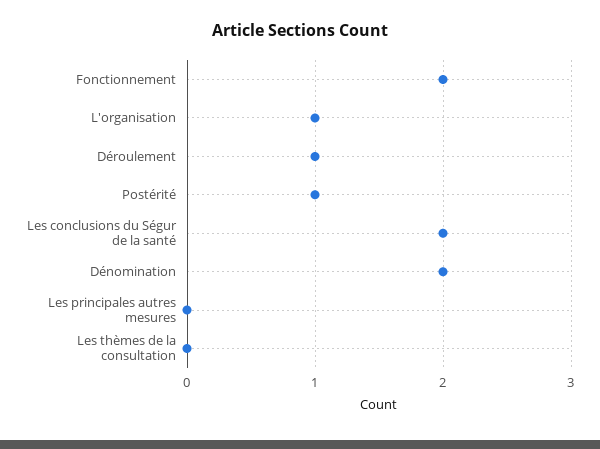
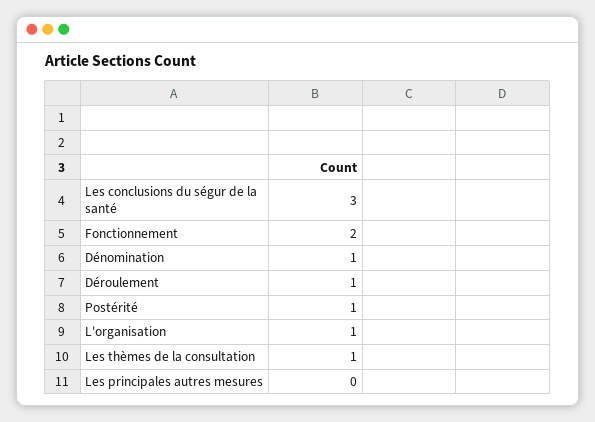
  {
    "Fonctionnement": 2,
    "L'organisation": 1,
    "Déroulement": 1,
    "Postérité": 1,
-   "Les conclusions du Ségur de la santé": 2,
+   "Les conclusions du Ségur de la santé": 3,
-   "Dénomination": 2,
+   "Dénomination": 1,
    "Les principales autres mesures": 0,
-   "Les thèmes de la consultation": 0
+   "Les thèmes de la consultation": 1
  }

